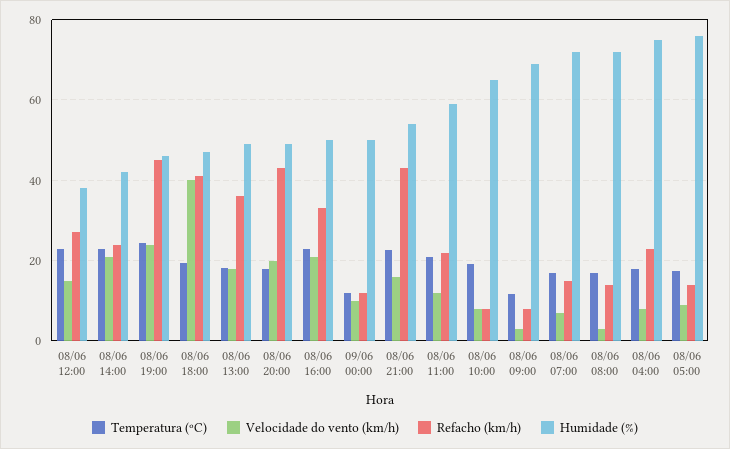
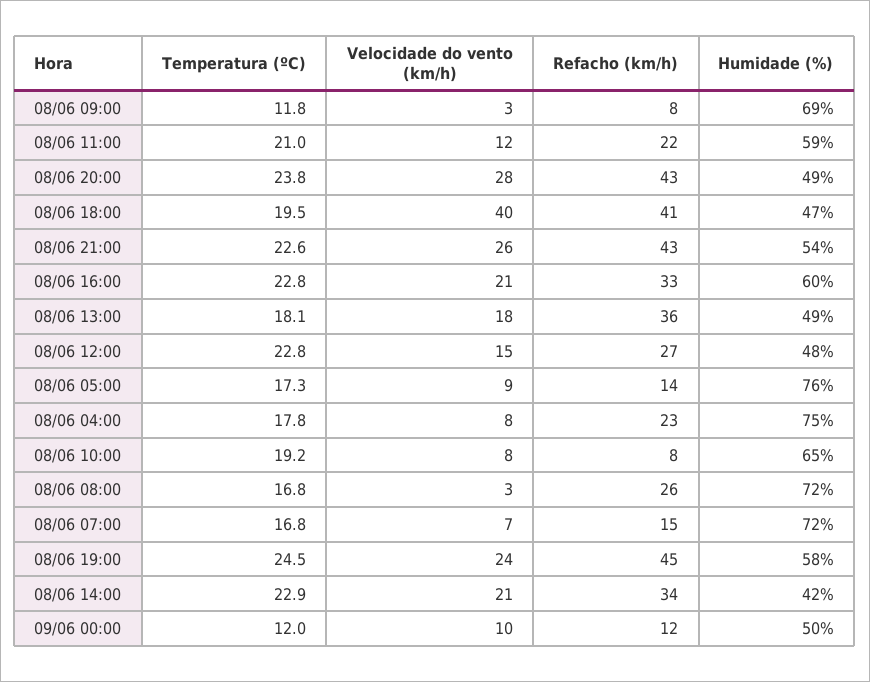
  {
    "Temperatura (ºC)": {
      "08/06 12:00": 22.8,
      "08/06 14:00": 22.9,
      "08/06 19:00": 24.5,
      "08/06 18:00": 19.5,
      "08/06 13:00": 18.1,
-     "08/06 20:00": 18,
+     "08/06 20:00": 23.8,
      "08/06 16:00": 22.8,
      "09/06 00:00": 12,
      "08/06 21:00": 22.6,
      "08/06 11:00": 21,
      "08/06 10:00": 19.2,
      "08/06 09:00": 11.8,
      "08/06 07:00": 16.8,
      "08/06 08:00": 16.8,
      "08/06 04:00": 17.8,
      "08/06 05:00": 17.3
    },
    "Velocidade do vento (km/h)": {
      "08/06 12:00": 15,
      "08/06 14:00": 21,
      "08/06 19:00": 24,
      "08/06 18:00": 40,
      "08/06 13:00": 18,
-     "08/06 20:00": 20,
+     "08/06 20:00": 28,
      "08/06 16:00": 21,
      "09/06 00:00": 10,
-     "08/06 21:00": 16,
+     "08/06 21:00": 26,
      "08/06 11:00": 12,
      "08/06 10:00": 8,
      "08/06 09:00": 3,
      "08/06 07:00": 7,
      "08/06 08:00": 3,
      "08/06 04:00": 8,
      "08/06 05:00": 9
    },
    "Refacho (km/h)": {
      "08/06 12:00": 27,
-     "08/06 14:00": 24,
+     "08/06 14:00": 34,
      "08/06 19:00": 45,
      "08/06 18:00": 41,
      "08/06 13:00": 36,
      "08/06 20:00": 43,
      "08/06 16:00": 33,
      "09/06 00:00": 12,
      "08/06 21:00": 43,
      "08/06 11:00": 22,
      "08/06 10:00": 8,
      "08/06 09:00": 8,
      "08/06 07:00": 15,
-     "08/06 08:00": 14,
+     "08/06 08:00": 26,
      "08/06 04:00": 23,
      "08/06 05:00": 14
    },
    "Humidade (%)": {
-     "08/06 12:00": 38,
+     "08/06 12:00": 48,
      "08/06 14:00": 42,
-     "08/06 19:00": 46,
+     "08/06 19:00": 58,
      "08/06 18:00": 47,
      "08/06 13:00": 49,
      "08/06 20:00": 49,
-     "08/06 16:00": 50,
+     "08/06 16:00": 60,
      "09/06 00:00": 50,
      "08/06 21:00": 54,
      "08/06 11:00": 59,
      "08/06 10:00": 65,
      "08/06 09:00": 69,
      "08/06 07:00": 72,
      "08/06 08:00": 72,
      "08/06 04:00": 75,
      "08/06 05:00": 76
    }
  }

